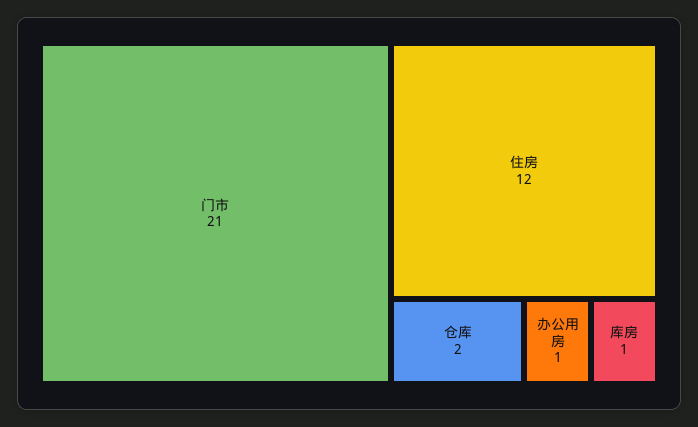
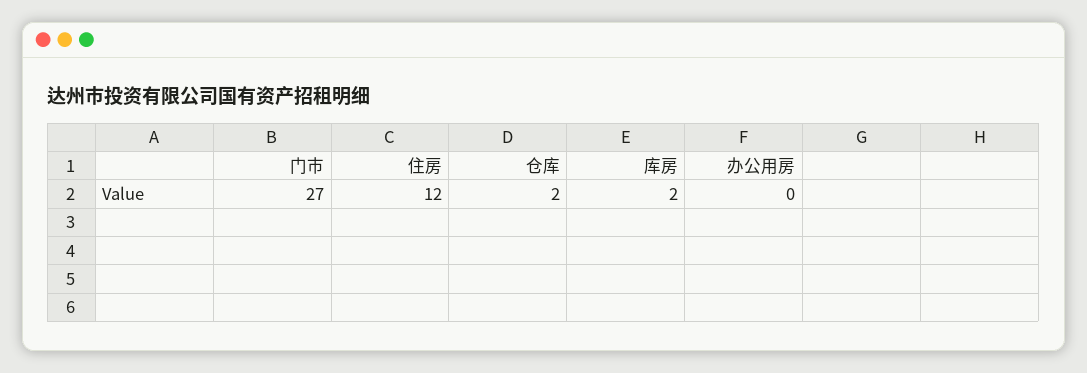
  {
-   "门市": 21,
+   "门市": 27,
    "住房": 12,
    "仓库": 2,
-   "办公用房": 1,
+   "办公用房": 0,
-   "库房": 1
+   "库房": 2
  }

